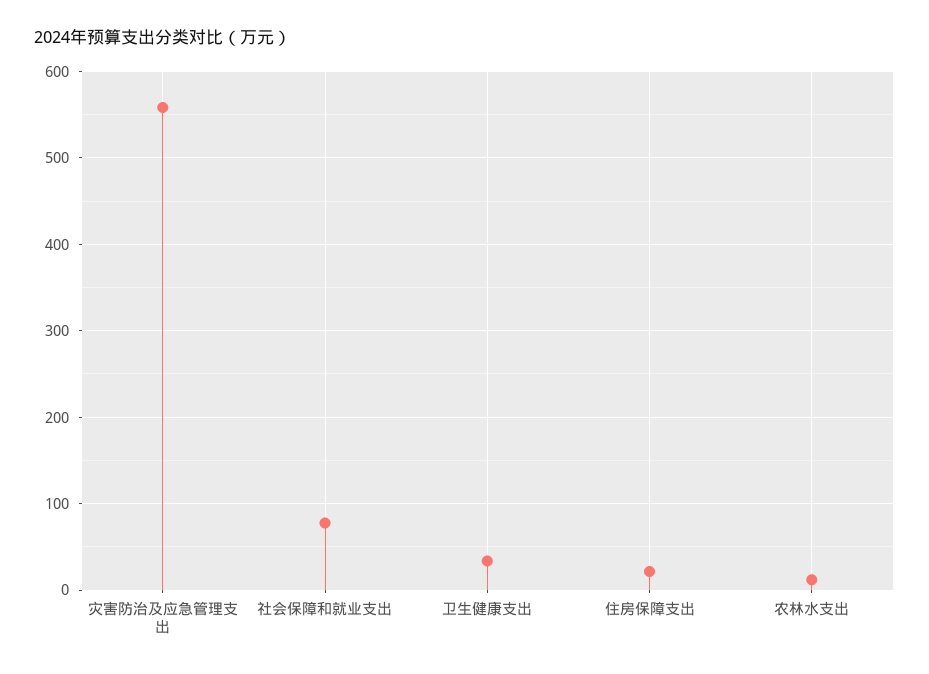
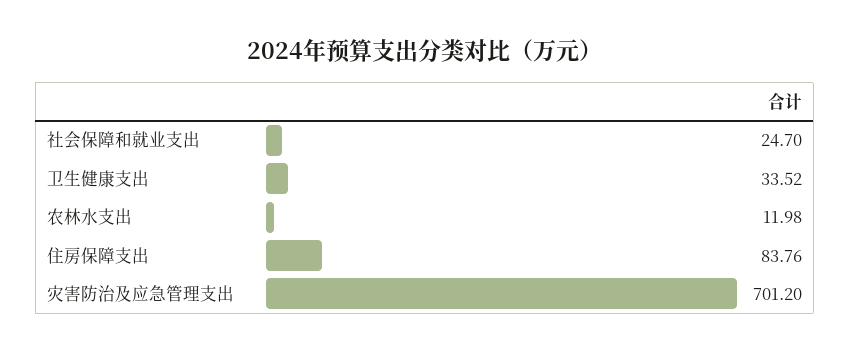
  {
-   "灾害防治及应急管理支出": 560,
+   "灾害防治及应急管理支出": 701.2,
-   "社会保障和就业支出": 80,
+   "社会保障和就业支出": 24.7,
    "卫生健康支出": 33.52,
-   "住房保障支出": 20,
+   "住房保障支出": 83.76,
    "农林水支出": 11.98
  }

